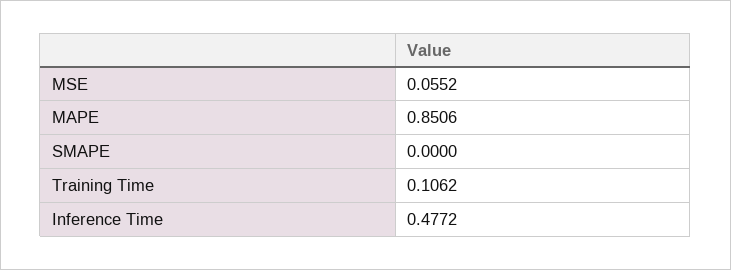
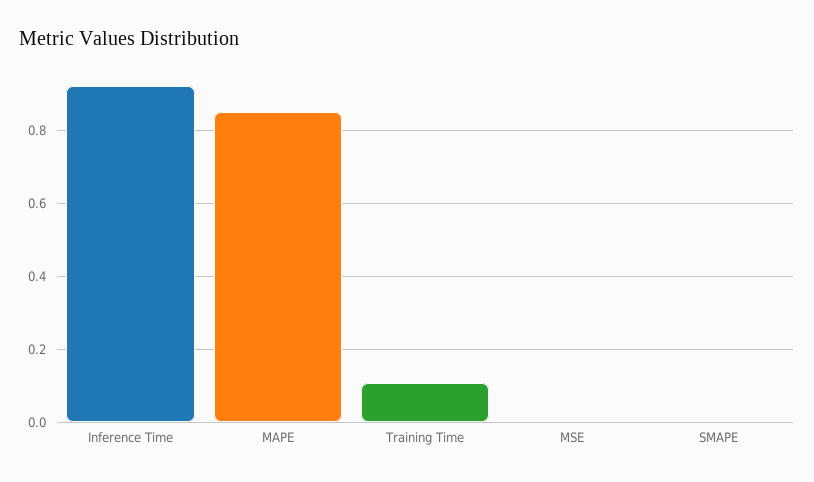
  {
-   "MSE": 0.0552,
+   "MSE": 0,
    "MAPE": 0.8506,
    "SMAPE": 0,
    "Training Time": 0.1062,
-   "Inference Time": 0.4772
+   "Inference Time": 0.92
  }

